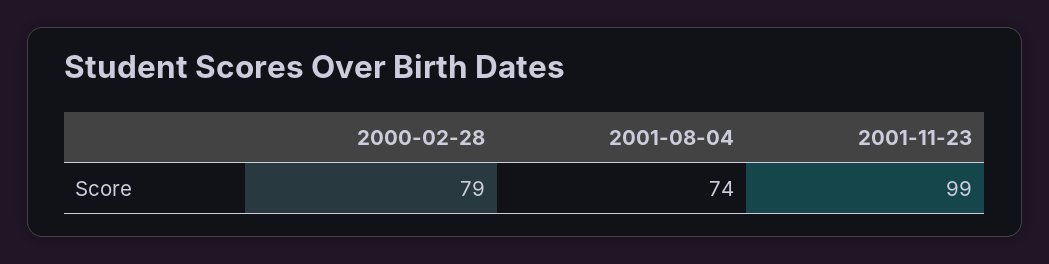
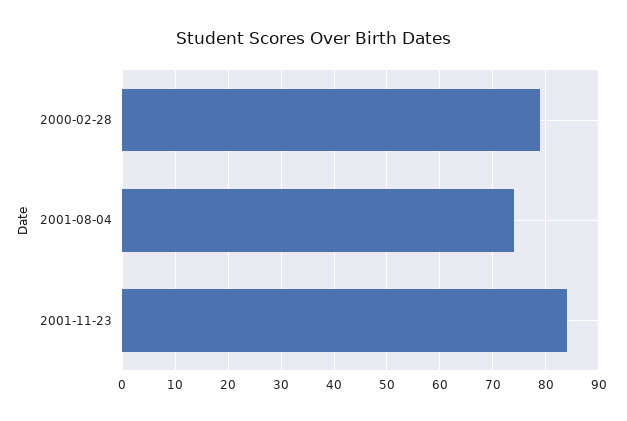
  {
    "2000-02-28": 79,
    "2001-08-04": 74,
-   "2001-11-23": 99
+   "2001-11-23": 85
  }

